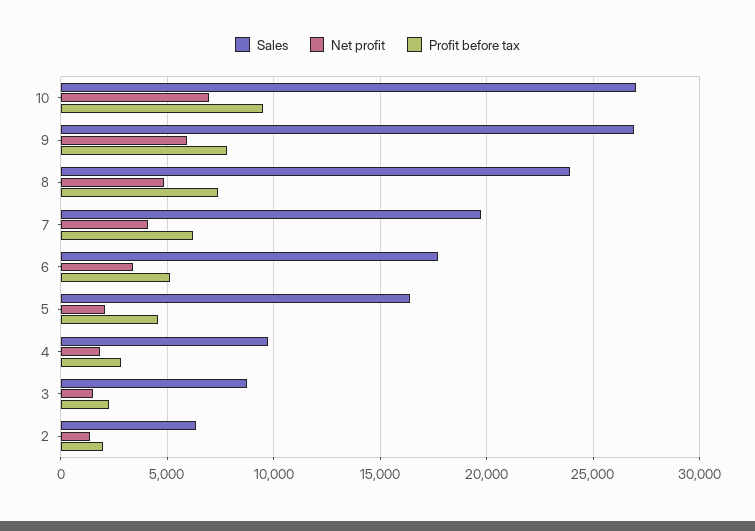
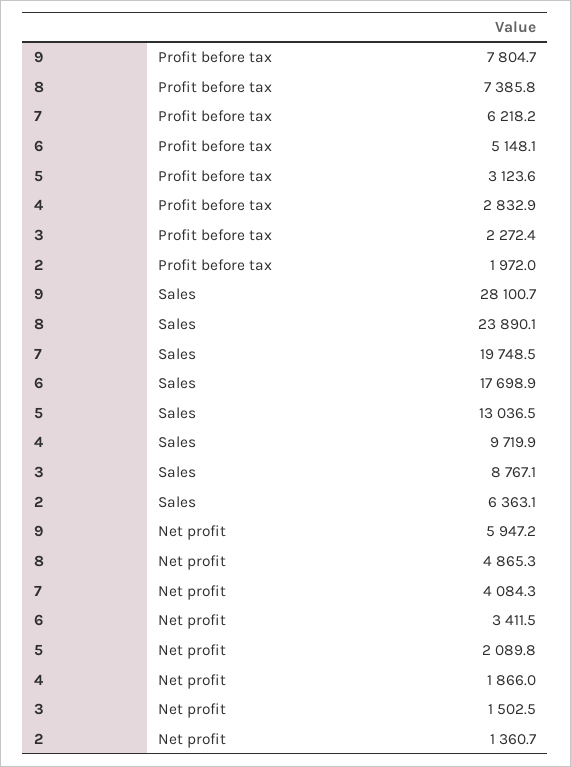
  {
    "Sales": {
-     "10": 27000,
-     "9": 27000,
+     "9": 28100.7,
      "8": 23890.1,
      "7": 19748.5,
      "6": 17698.9,
-     "5": 16500,
+     "5": 13036.5,
      "4": 9719.9,
      "3": 8767.1,
      "2": 6363.1
    },
    "Net profit": {
-     "10": 7000,
      "9": 5947.2,
      "8": 4865.3,
      "7": 4084.3,
      "6": 3411.5,
      "5": 2089.8,
      "4": 1866,
      "3": 1502.5,
      "2": 1360.7
    },
    "Profit before tax": {
-     "10": 9500,
      "9": 7804.7,
      "8": 7385.8,
      "7": 6218.2,
      "6": 5148.1,
-     "5": 4500,
+     "5": 3123.6,
      "4": 2832.9,
      "3": 2272.4,
      "2": 1972
    }
  }

